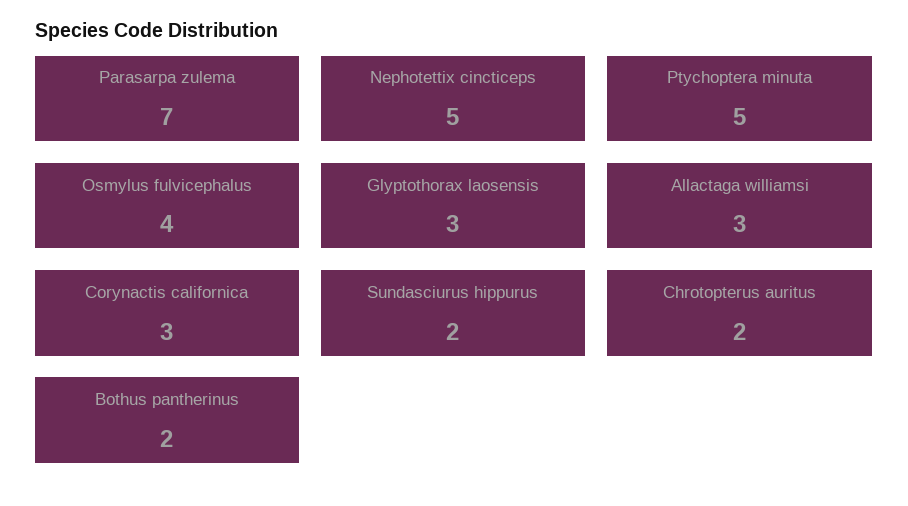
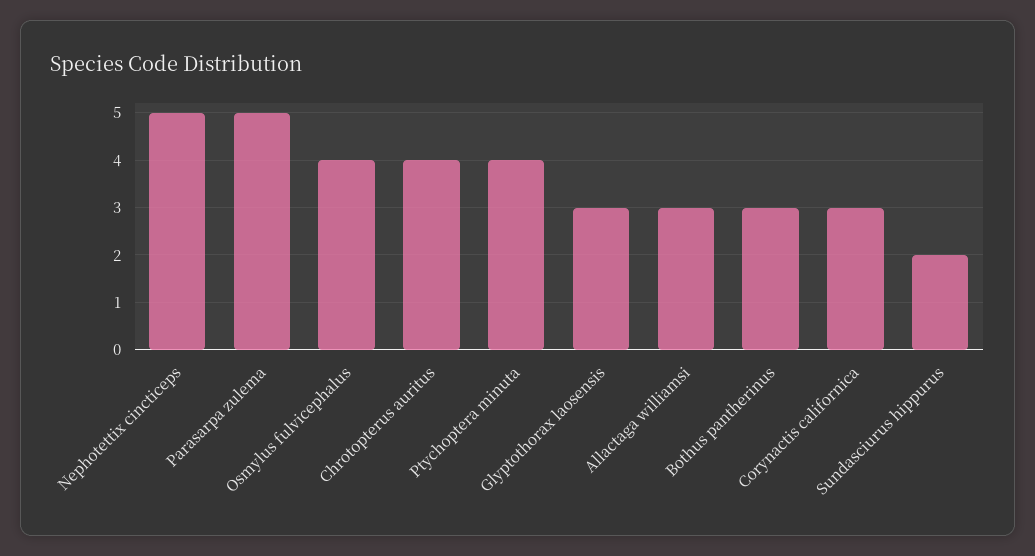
  {
-   "Parasarpa zulema": 7,
+   "Parasarpa zulema": 5,
    "Nephotettix cincticeps": 5,
-   "Ptychoptera minuta": 5,
+   "Ptychoptera minuta": 4,
    "Osmylus fulvicephalus": 4,
    "Glyptothorax laosensis": 3,
    "Allactaga williamsi": 3,
    "Corynactis californica": 3,
    "Sundasciurus hippurus": 2,
-   "Chrotopterus auritus": 2,
+   "Chrotopterus auritus": 4,
-   "Bothus pantherinus": 2
+   "Bothus pantherinus": 3
  }

